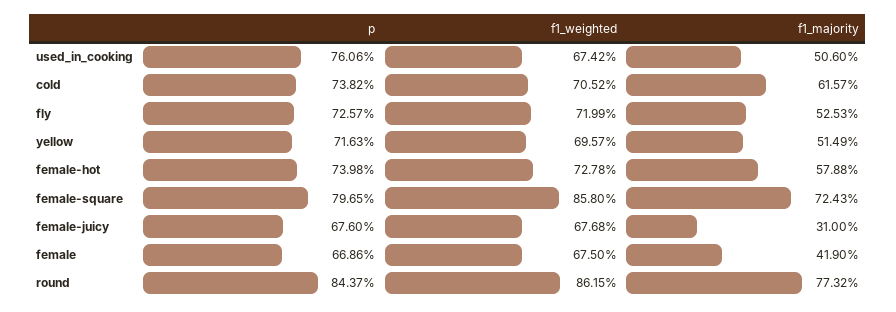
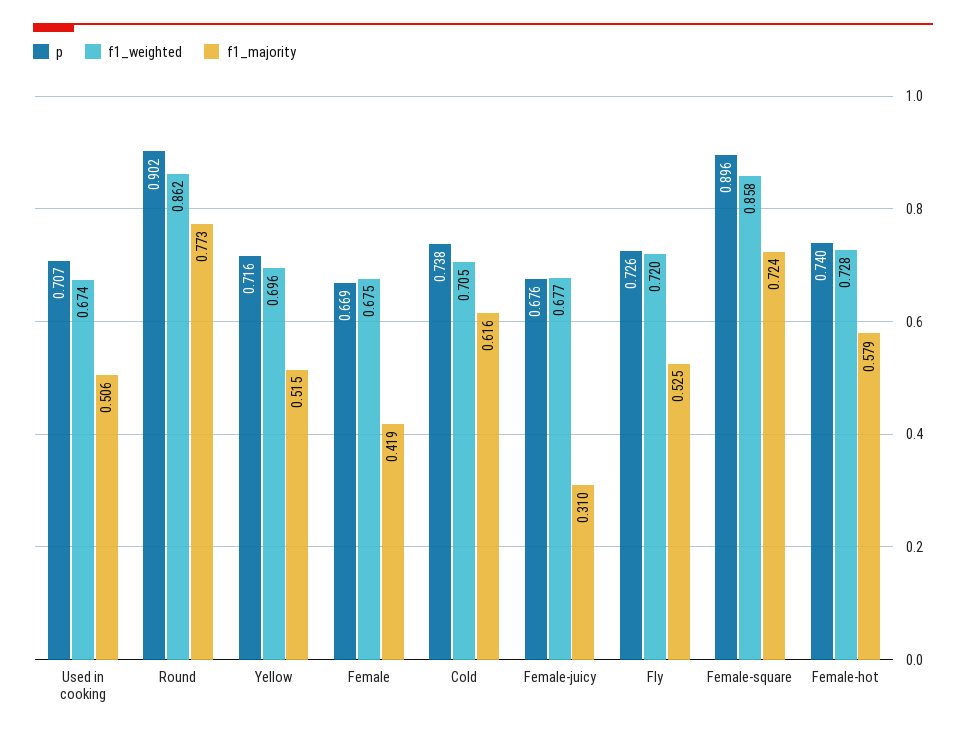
  {
    "p": {
-     "used_in_cooking": 0.7606,
+     "used_in_cooking": 0.707,
      "cold": 0.7382,
      "fly": 0.7257,
      "yellow": 0.7163,
      "female-hot": 0.7398,
-     "female-square": 0.7965,
+     "female-square": 0.896,
      "female-juicy": 0.676,
      "female": 0.6686,
-     "round": 0.8437
+     "round": 0.902
    },
    "f1_weighted": {
      "used_in_cooking": 0.6742,
      "cold": 0.7052,
      "fly": 0.7199,
      "yellow": 0.6957,
      "female-hot": 0.7278,
      "female-square": 0.858,
      "female-juicy": 0.6768,
      "female": 0.675,
      "round": 0.8615
    },
    "f1_majority": {
      "used_in_cooking": 0.506,
      "cold": 0.6157,
      "fly": 0.5253,
      "yellow": 0.5149,
      "female-hot": 0.5788,
      "female-square": 0.7243,
      "female-juicy": 0.31,
      "female": 0.419,
      "round": 0.7732
    }
  }

